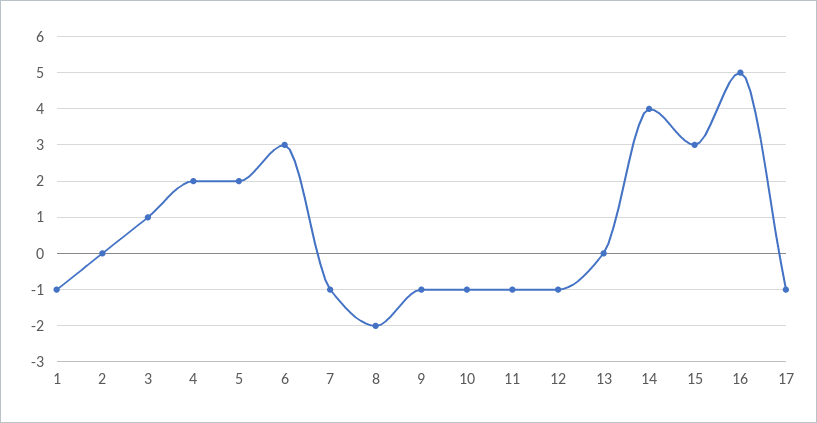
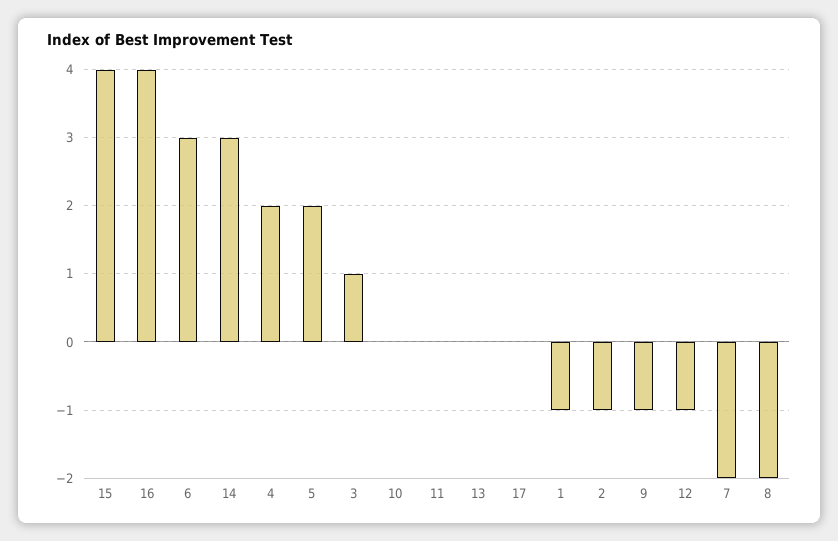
  {
    "1": -1,
-   "2": 0,
+   "2": -1,
    "3": 1,
    "4": 2,
    "5": 2,
    "6": 3,
-   "7": -1,
+   "7": -2,
    "8": -2,
    "9": -1,
-   "10": -1,
+   "10": 0,
-   "11": -1,
+   "11": 0,
    "12": -1,
    "13": 0,
-   "14": 4,
+   "14": 3,
-   "15": 3,
+   "15": 4,
-   "16": 5,
+   "16": 4,
-   "17": -1
+   "17": 0
  }

